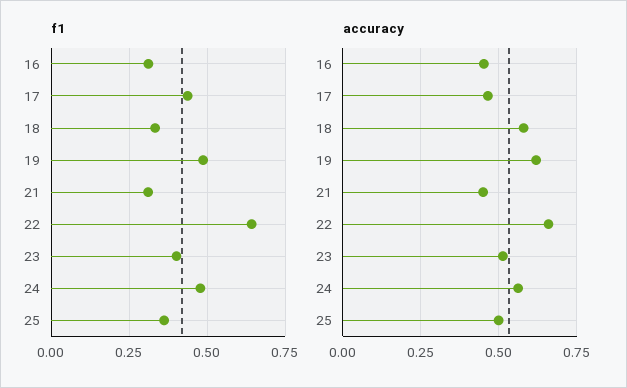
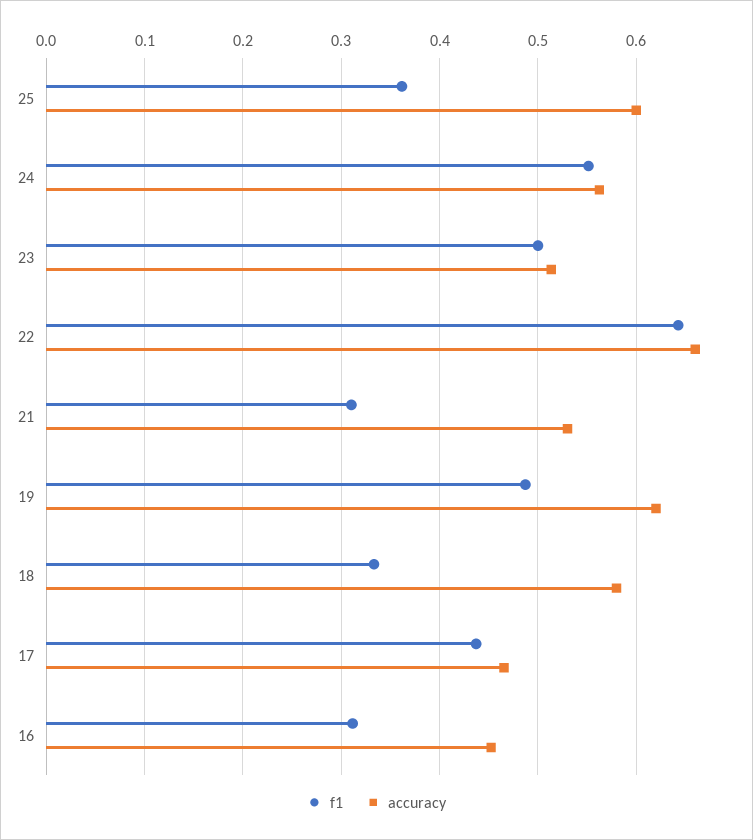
  {
    "f1": {
      "16": 0.31,
      "17": 0.44,
      "18": 0.33,
      "19": 0.49,
      "21": 0.31,
      "22": 0.64,
-     "23": 0.4,
+     "23": 0.5,
-     "24": 0.475,
+     "24": 0.55,
      "25": 0.36
    },
    "accuracy": {
      "16": 0.45,
      "17": 0.47,
      "18": 0.58,
      "19": 0.62,
-     "21": 0.45,
+     "21": 0.53,
      "22": 0.66,
      "23": 0.51,
      "24": 0.56,
-     "25": 0.5
+     "25": 0.6
    }
  }

